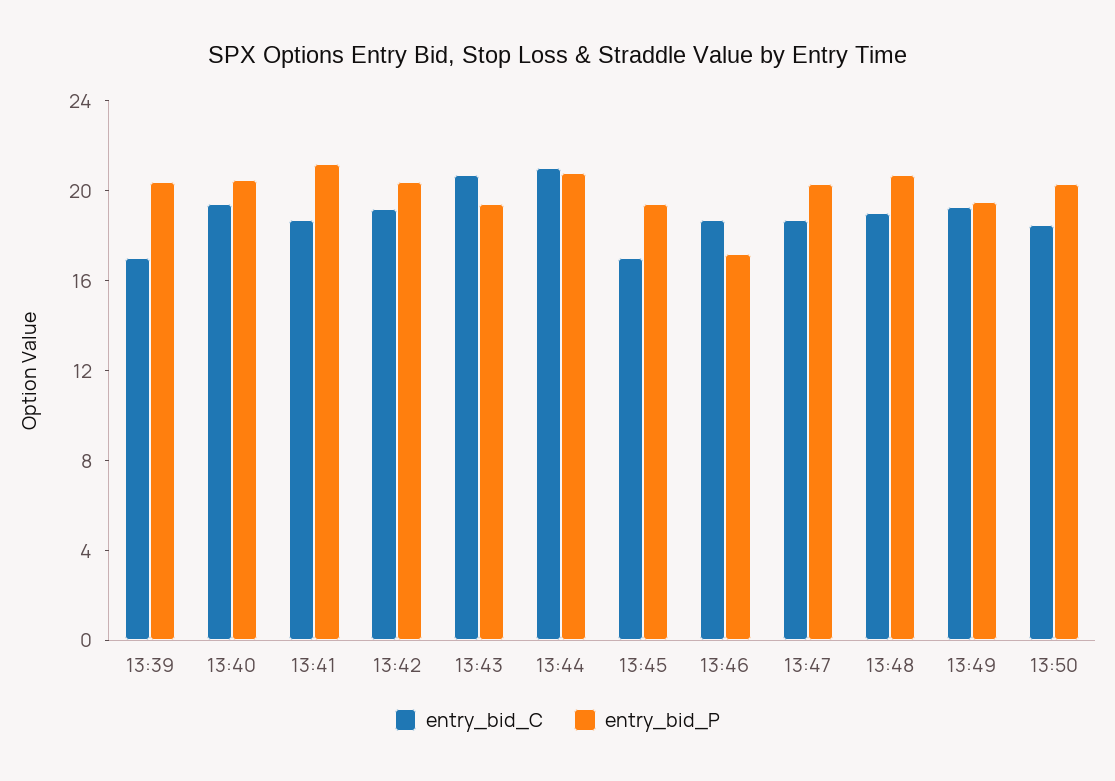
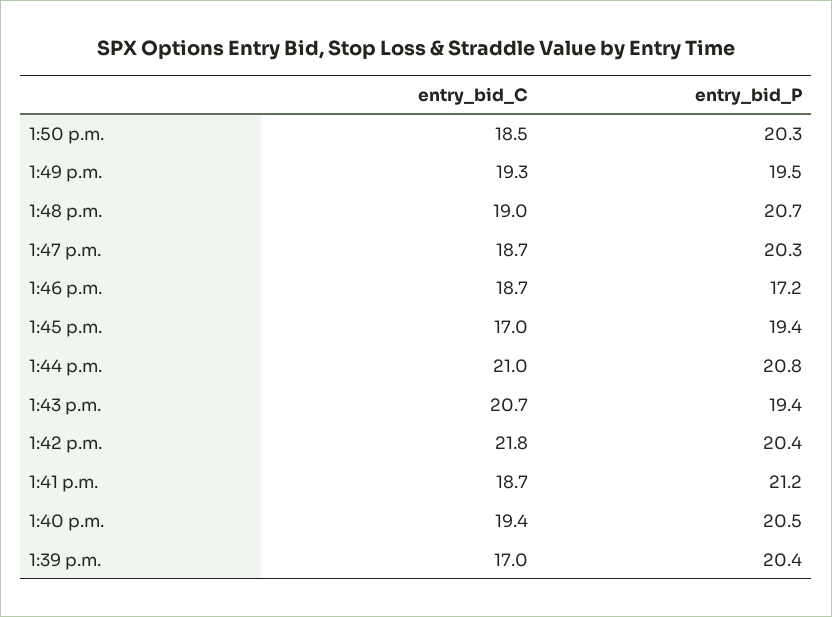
  {
    "entry_bid_C": {
      "13:39": 17,
      "13:40": 19.4,
      "13:41": 18.7,
-     "13:42": 19,
+     "13:42": 21.8,
      "13:43": 20.7,
      "13:44": 21,
      "13:45": 17,
      "13:46": 18.7,
      "13:47": 18.7,
      "13:48": 19,
      "13:49": 19.3,
      "13:50": 18.5
    },
    "entry_bid_P": {
      "13:39": 20.4,
      "13:40": 20.5,
      "13:41": 21.2,
      "13:42": 20.4,
      "13:43": 19.4,
      "13:44": 20.8,
      "13:45": 19.4,
      "13:46": 17.2,
      "13:47": 20.3,
      "13:48": 20.7,
      "13:49": 19.5,
      "13:50": 20.3
    }
  }

